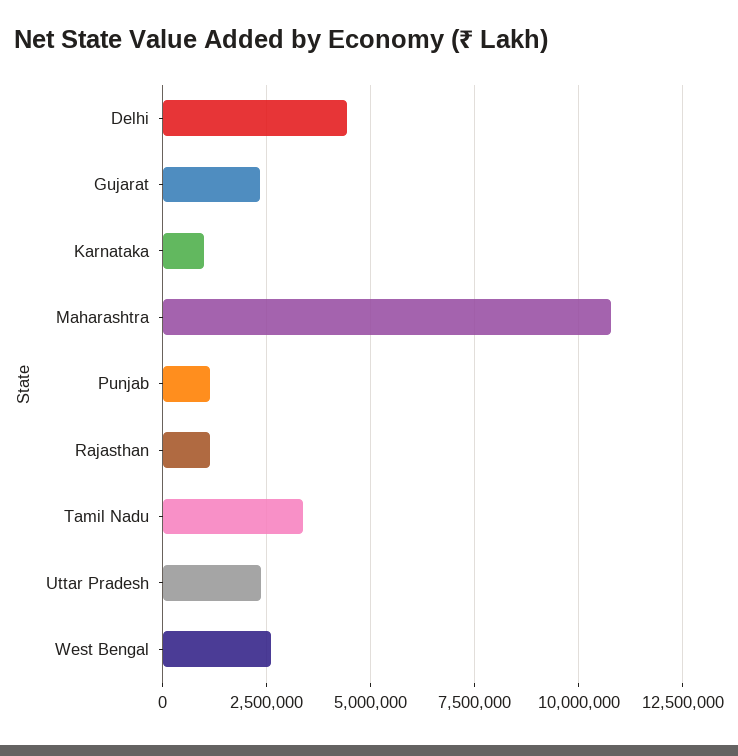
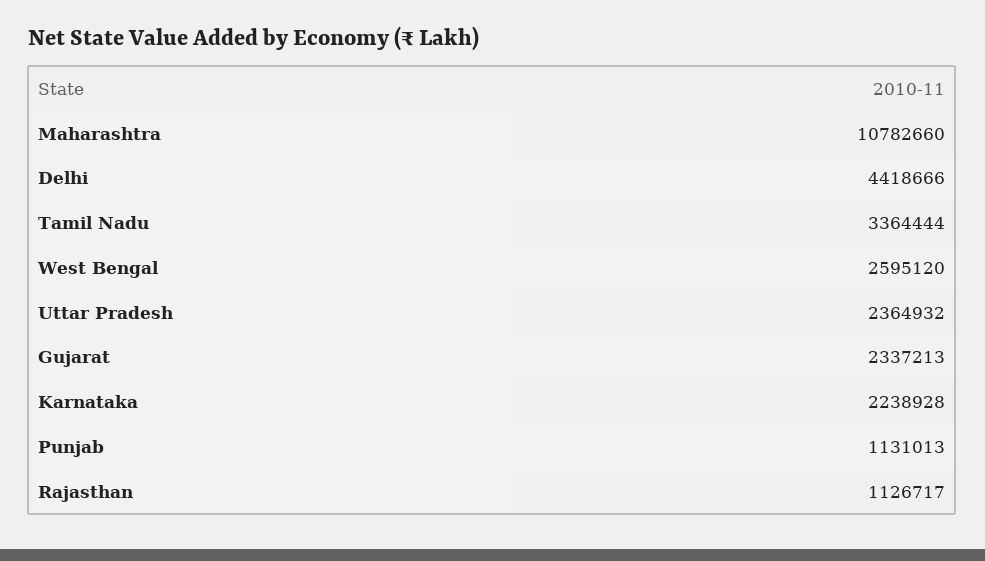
  {
    "Delhi": 4418666,
    "Gujarat": 2337213,
-   "Karnataka": 1000000,
+   "Karnataka": 2238928,
    "Maharashtra": 10782660,
    "Punjab": 1131013,
    "Rajasthan": 1126717,
    "Tamil Nadu": 3364444,
    "Uttar Pradesh": 2364932,
    "West Bengal": 2595120
  }

